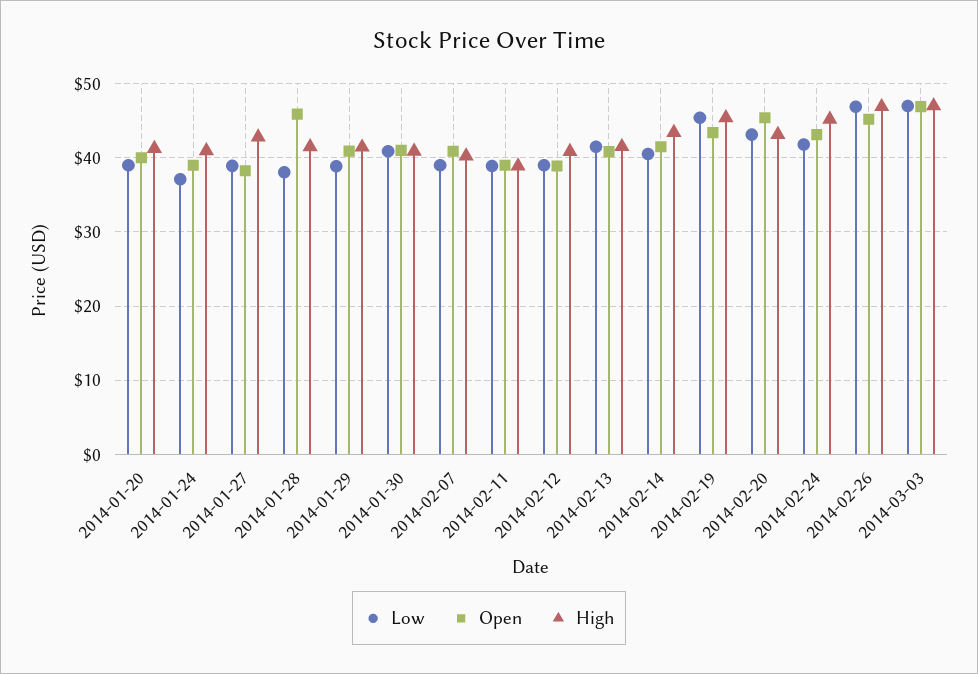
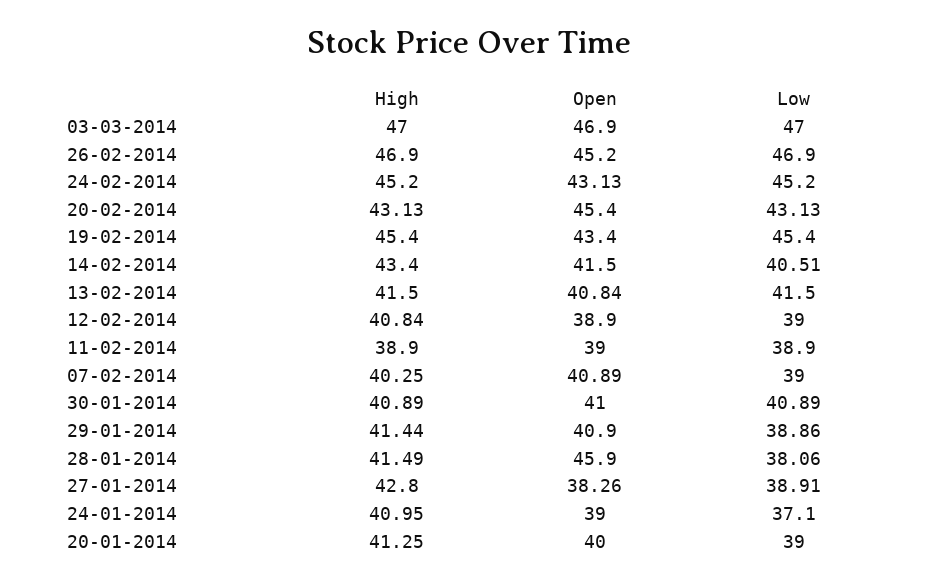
  {
    "Low": {
      "2014-01-20": 39,
      "2014-01-24": 37.1,
      "2014-01-27": 38.91,
      "2014-01-28": 38.06,
      "2014-01-29": 38.86,
      "2014-01-30": 40.89,
      "2014-02-07": 39,
      "2014-02-11": 38.9,
      "2014-02-12": 39,
      "2014-02-13": 41.5,
      "2014-02-14": 40.51,
      "2014-02-19": 45.4,
      "2014-02-20": 43.13,
-     "2014-02-24": 42,
+     "2014-02-24": 45.2,
      "2014-02-26": 46.9,
      "2014-03-03": 47
    },
    "Open": {
      "2014-01-20": 40,
      "2014-01-24": 39,
      "2014-01-27": 38.26,
      "2014-01-28": 45.9,
      "2014-01-29": 40.9,
      "2014-01-30": 41,
      "2014-02-07": 40.89,
      "2014-02-11": 39,
      "2014-02-12": 38.9,
      "2014-02-13": 40.84,
      "2014-02-14": 41.5,
      "2014-02-19": 43.4,
      "2014-02-20": 45.4,
      "2014-02-24": 43.13,
      "2014-02-26": 45.2,
      "2014-03-03": 46.9
    },
    "High": {
      "2014-01-20": 41.25,
      "2014-01-24": 40.95,
      "2014-01-27": 42.8,
      "2014-01-28": 41.49,
      "2014-01-29": 41.44,
      "2014-01-30": 40.89,
      "2014-02-07": 40.25,
      "2014-02-11": 38.9,
      "2014-02-12": 40.84,
      "2014-02-13": 41.5,
      "2014-02-14": 43.4,
      "2014-02-19": 45.4,
      "2014-02-20": 43.13,
      "2014-02-24": 45.2,
      "2014-02-26": 46.9,
      "2014-03-03": 47
    }
  }

